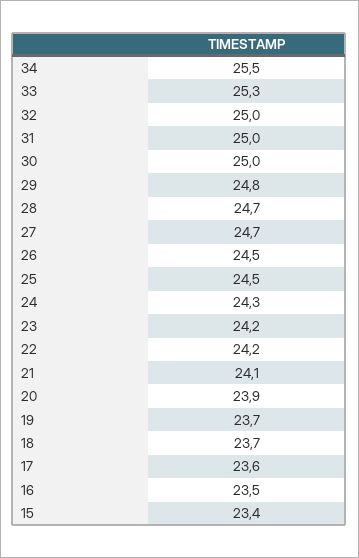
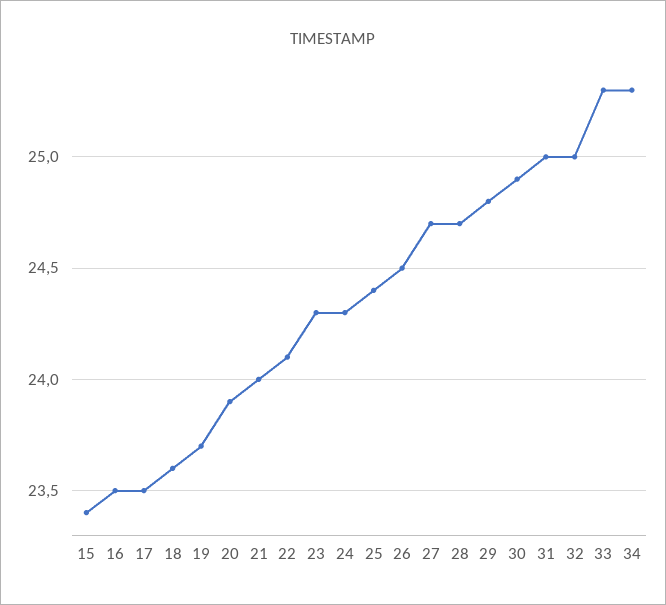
  {
-   "34": 25.5,
+   "34": 25.3,
    "33": 25.3,
    "32": 25,
    "31": 25,
-   "30": 25,
+   "30": 24.9,
    "29": 24.8,
    "28": 24.7,
    "27": 24.7,
    "26": 24.5,
-   "25": 24.5,
+   "25": 24.4,
    "24": 24.3,
-   "23": 24.2,
+   "23": 24.3,
-   "22": 24.2,
+   "22": 24.1,
-   "21": 24.1,
+   "21": 24,
    "20": 23.9,
    "19": 23.7,
-   "18": 23.7,
+   "18": 23.6,
-   "17": 23.6,
+   "17": 23.5,
    "16": 23.5,
    "15": 23.4
  }

